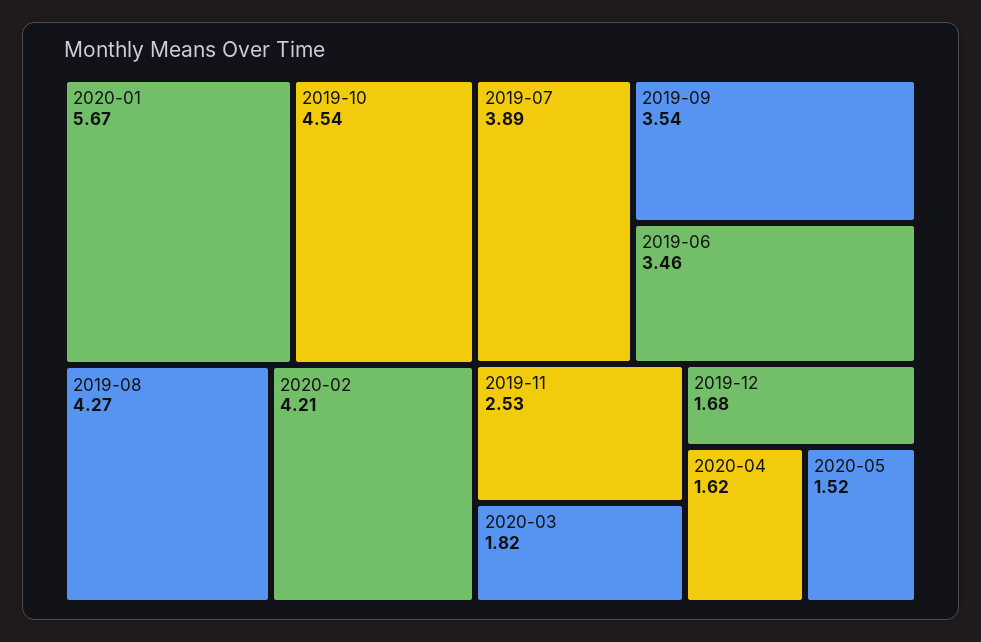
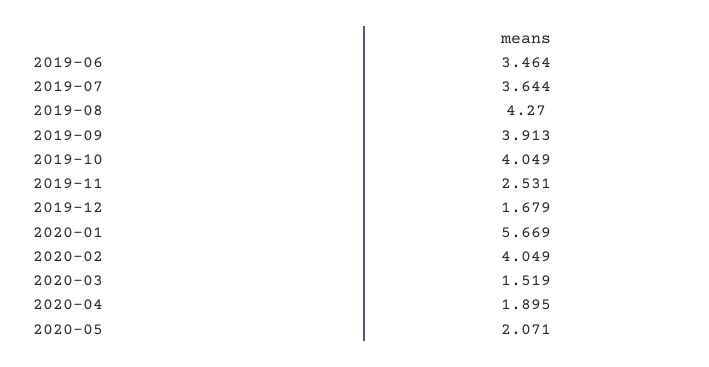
  {
    "2020-01": 5.669,
-   "2019-10": 4.54,
+   "2019-10": 4.049,
    "2019-08": 4.27,
-   "2020-02": 4.21,
+   "2020-02": 4.049,
-   "2019-07": 3.89,
+   "2019-07": 3.644,
-   "2019-09": 3.54,
+   "2019-09": 3.913,
    "2019-06": 3.464,
    "2019-11": 2.531,
-   "2020-03": 1.82,
+   "2020-03": 1.519,
    "2019-12": 1.679,
-   "2020-04": 1.62,
+   "2020-04": 1.895,
-   "2020-05": 1.52
+   "2020-05": 2.071
  }

